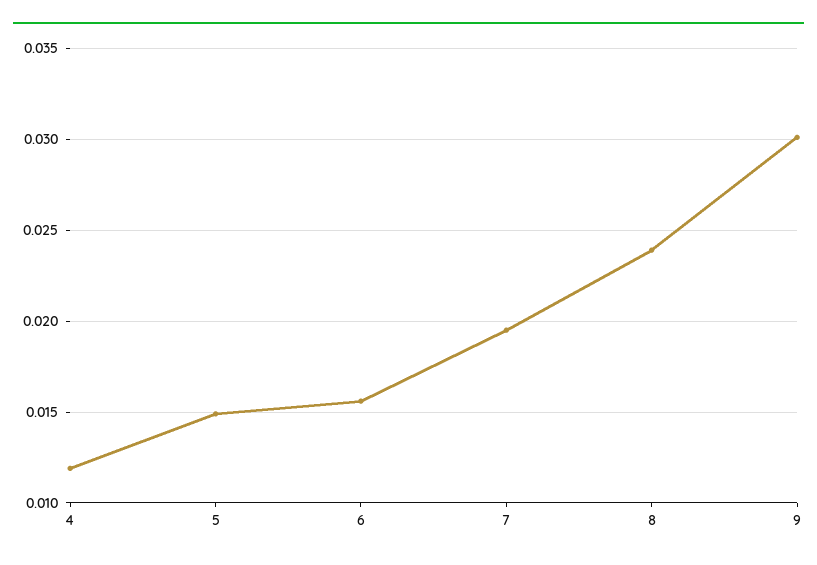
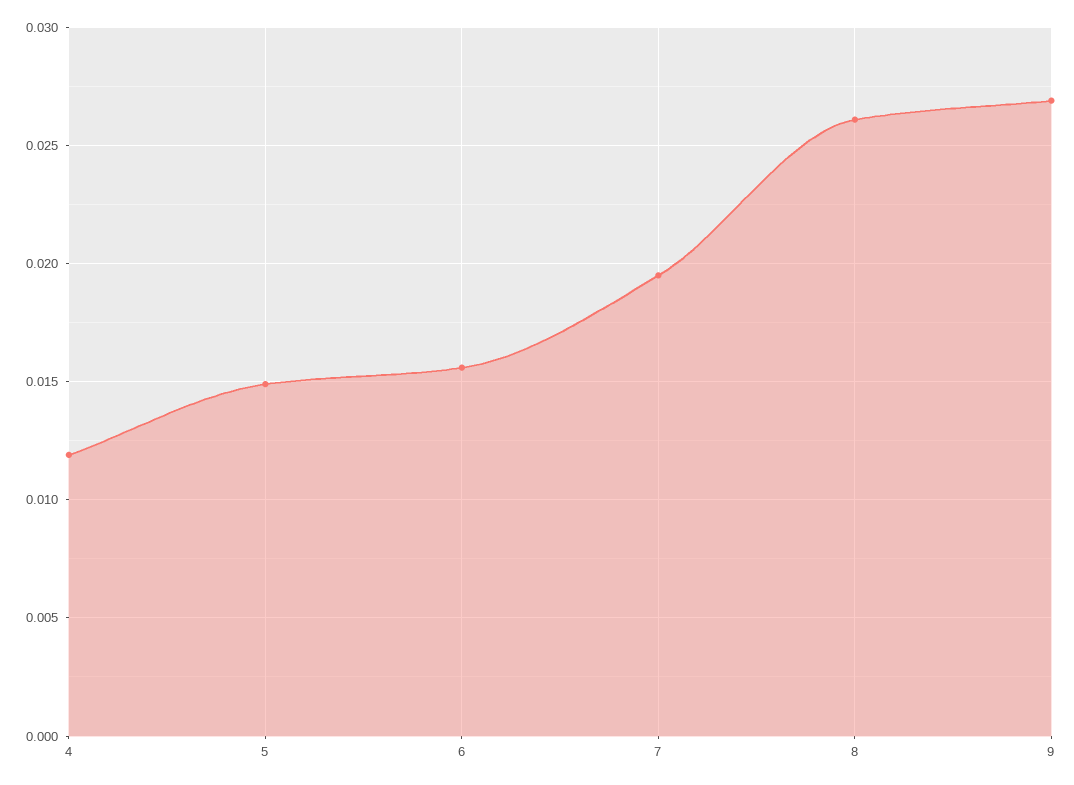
  {
    "4": 0.012,
    "5": 0.015,
    "6": 0.0155,
    "7": 0.0195,
-   "8": 0.024,
+   "8": 0.026,
-   "9": 0.03
+   "9": 0.027
  }

